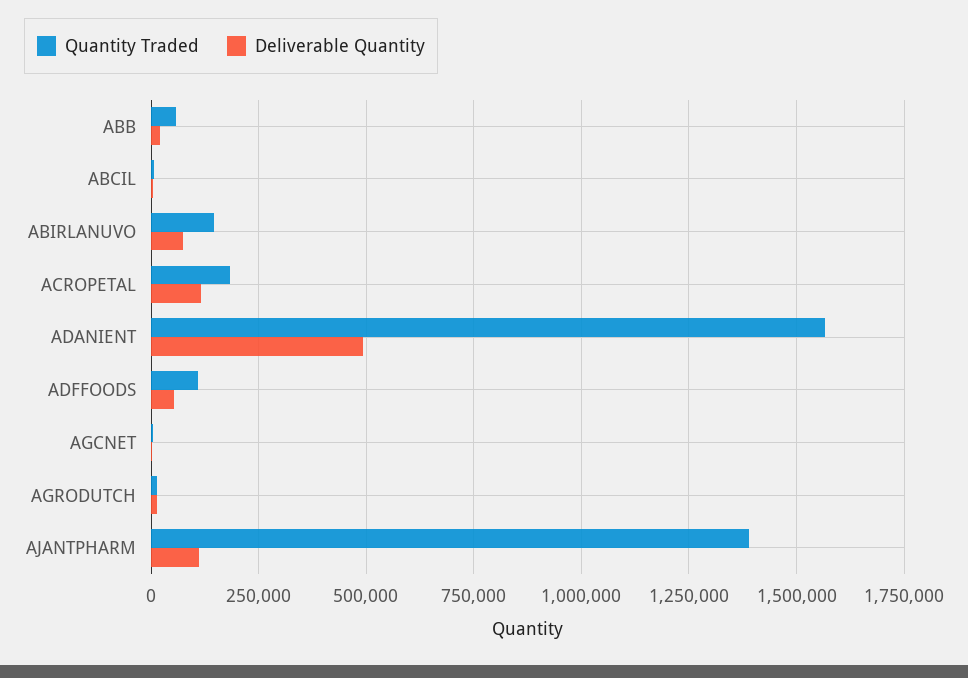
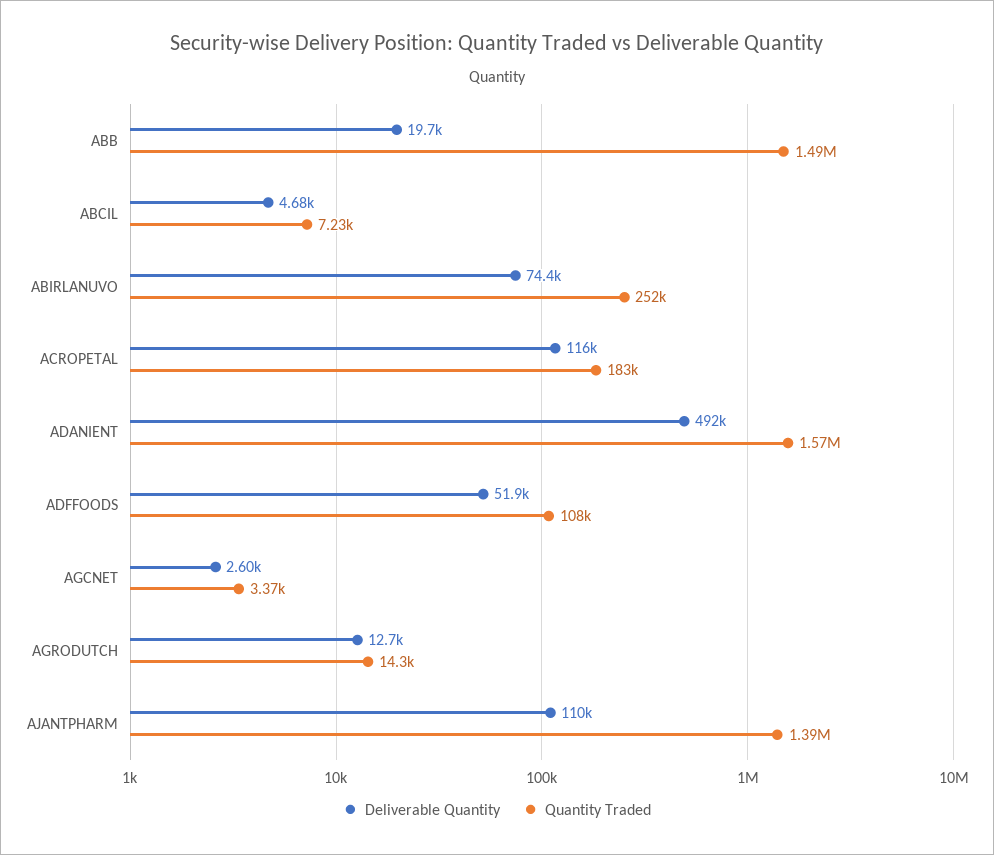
  {
    "Quantity Traded": {
-     "ABB": 50000,
+     "ABB": 1490000,
      "ABCIL": 7230,
-     "ABIRLANUVO": 150000,
+     "ABIRLANUVO": 252000,
      "ACROPETAL": 183000,
      "ADANIENT": 1570000,
      "ADFFOODS": 108000,
      "AGCNET": 3370,
      "AGRODUTCH": 14300,
      "AJANTPHARM": 1390000
    },
    "Deliverable Quantity": {
      "ABB": 19700,
      "ABCIL": 4680,
      "ABIRLANUVO": 74400,
      "ACROPETAL": 116000,
      "ADANIENT": 492000,
      "ADFFOODS": 51900,
      "AGCNET": 2600,
      "AGRODUTCH": 12700,
      "AJANTPHARM": 110000
    }
  }

